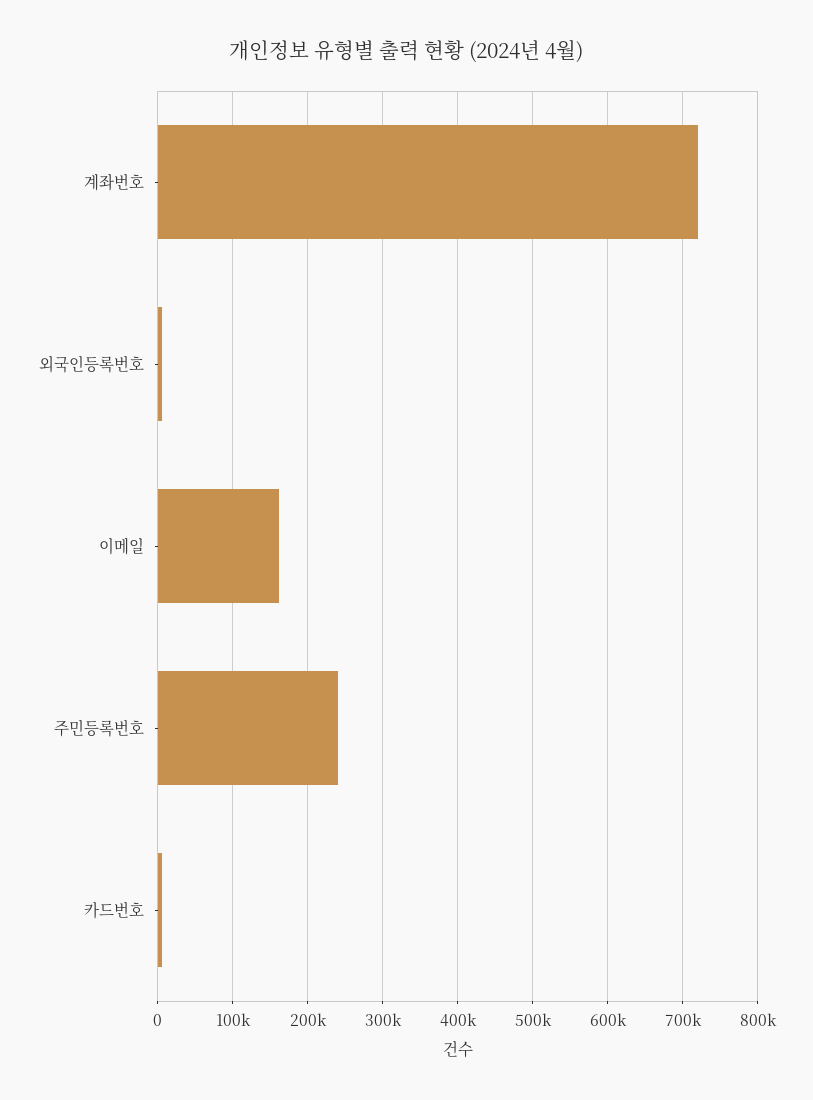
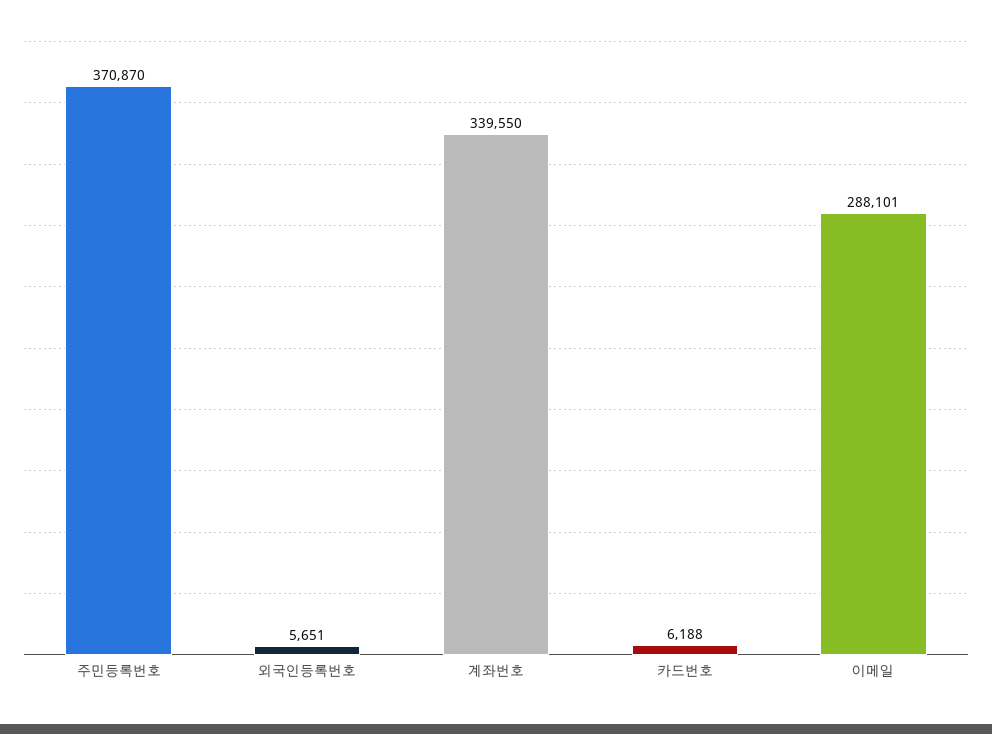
  {
-   "계좌번호": 720000,
+   "계좌번호": 339550,
    "외국인등록번호": 5651,
-   "이메일": 160000,
+   "이메일": 288101,
-   "주민등록번호": 240000,
+   "주민등록번호": 370870,
    "카드번호": 6188
  }

